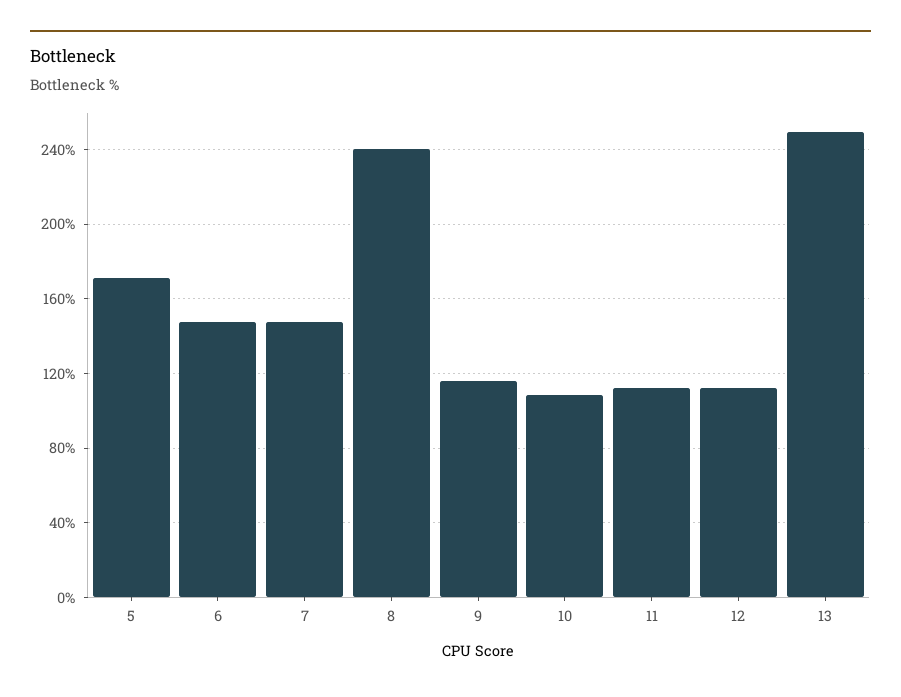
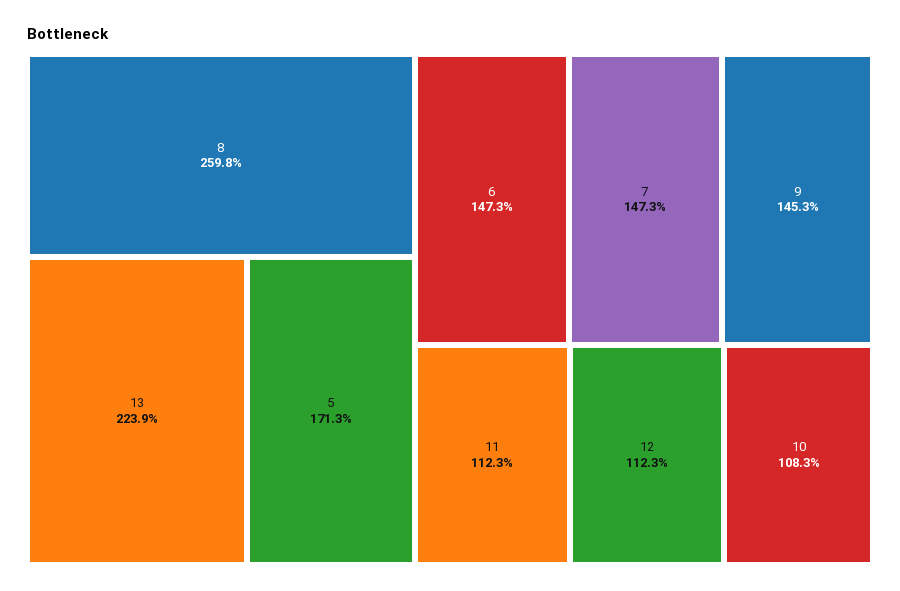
  {
    "5": 171.3,
    "6": 147.3,
    "7": 147.3,
-   "8": 240,
+   "8": 259.8,
-   "9": 115,
+   "9": 145.3,
    "10": 108.3,
    "11": 112.3,
    "12": 112.3,
-   "13": 250
+   "13": 223.9
  }

